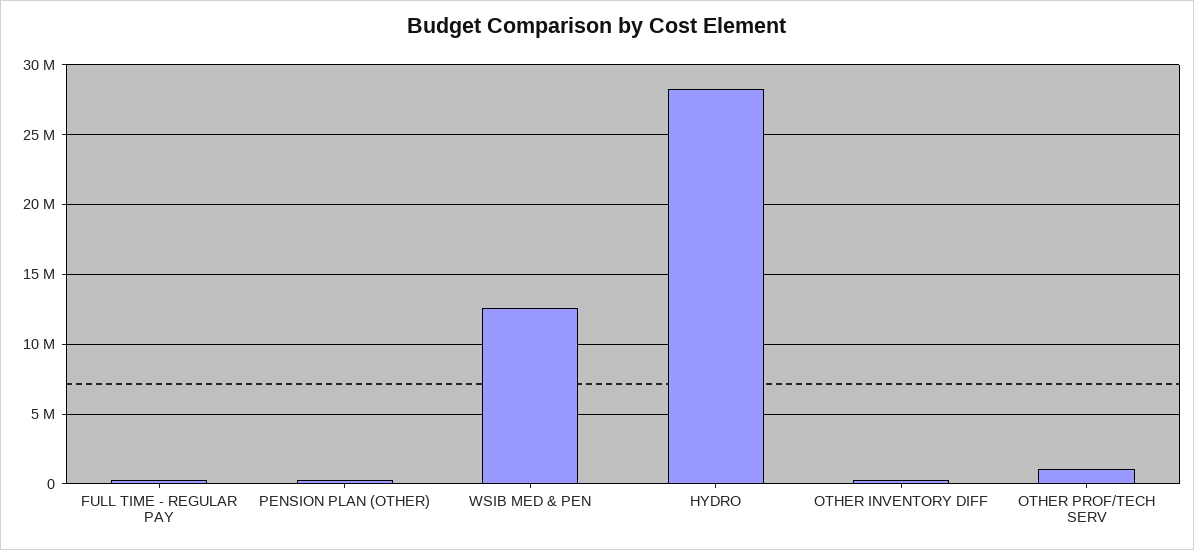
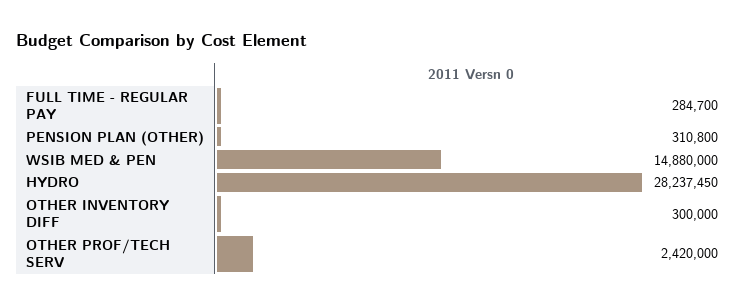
  {
    "FULL TIME - REGULAR PAY": 284700,
    "PENSION PLAN (OTHER)": 310800,
-   "WSIB MED & PEN": 12500000,
+   "WSIB MED & PEN": 14880000,
    "HYDRO": 28237450,
    "OTHER INVENTORY DIFF": 300000,
-   "OTHER PROF/TECH SERV": 1000000
+   "OTHER PROF/TECH SERV": 2420000
  }

